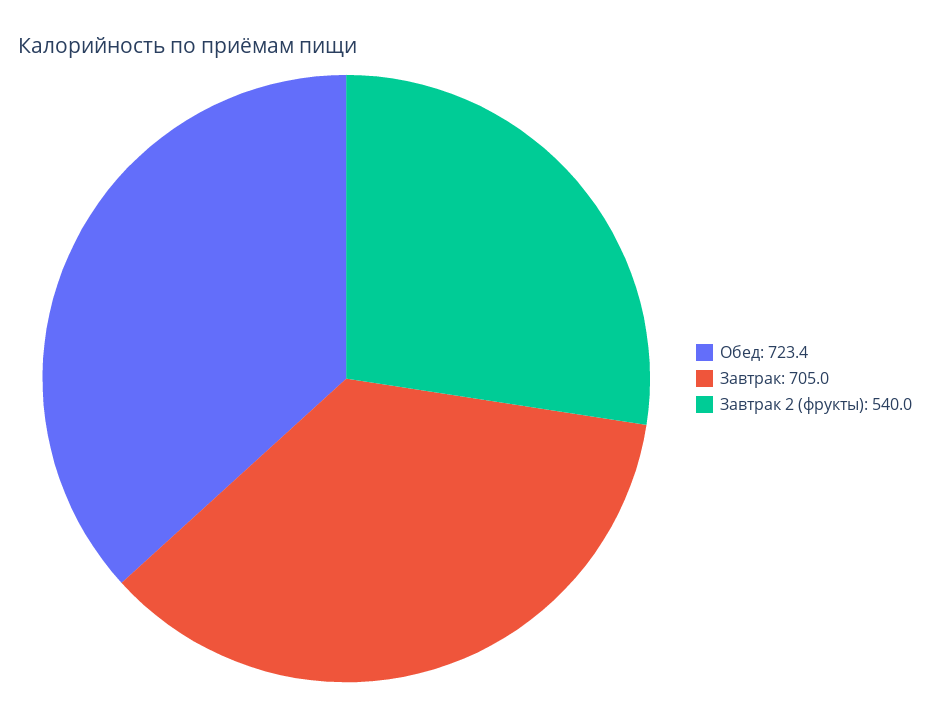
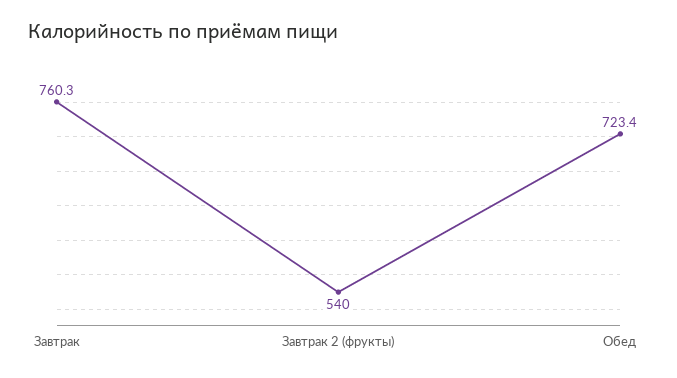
  {
    "Обед": 723.4,
-   "Завтрак": 705,
+   "Завтрак": 760.3,
    "Завтрак 2 (фрукты)": 540
  }

